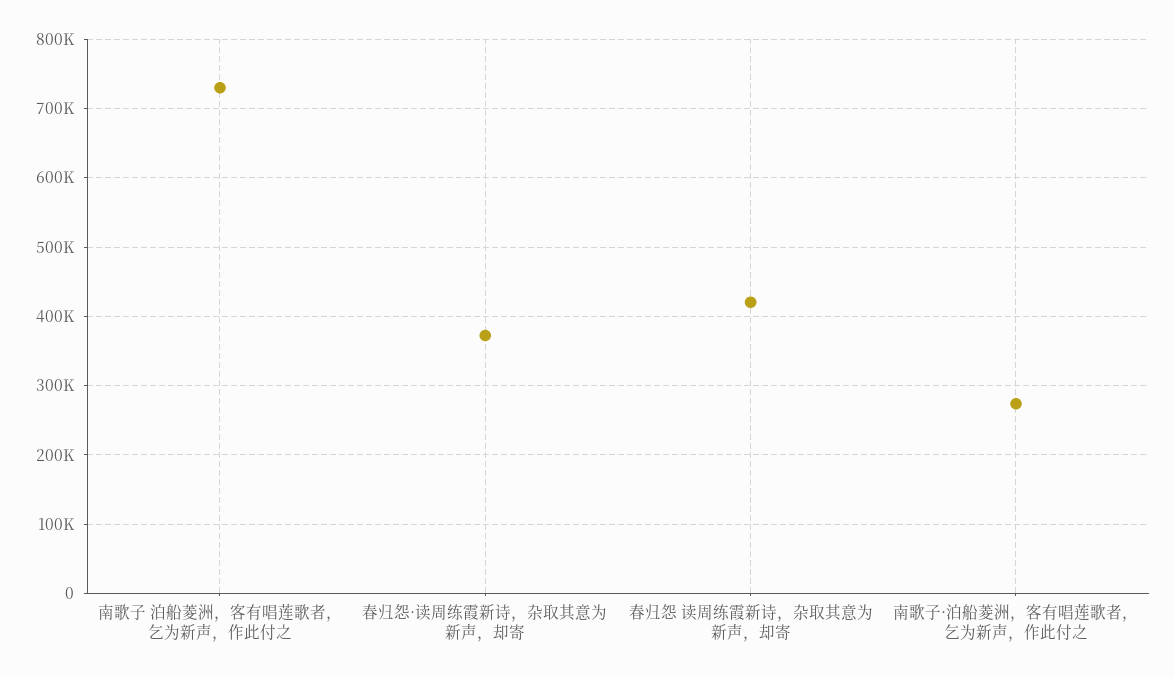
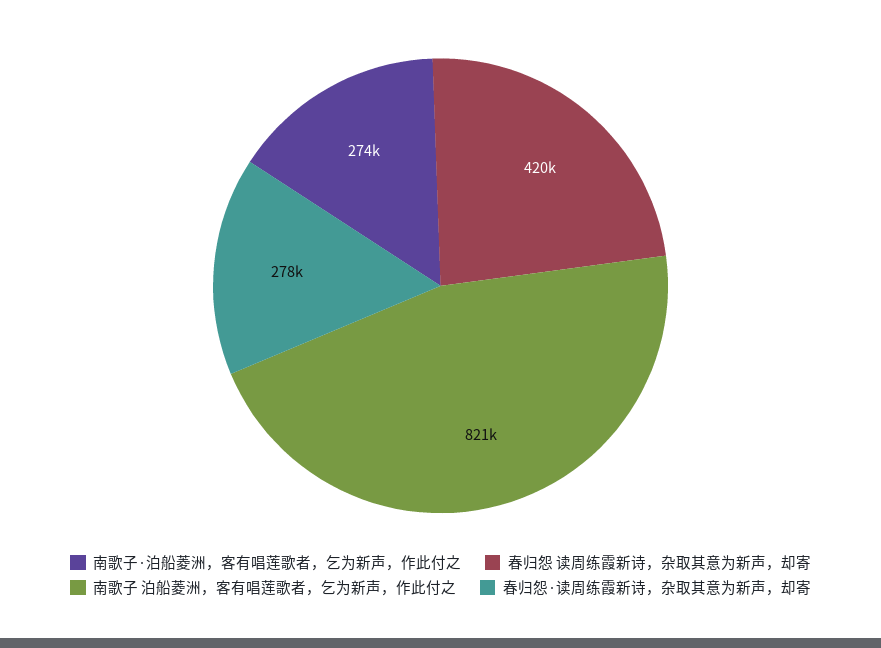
  {
-   "南歌子 泊船菱洲，客有唱莲歌者，乞为新声，作此付之": 730000,
+   "南歌子 泊船菱洲，客有唱莲歌者，乞为新声，作此付之": 821000,
-   "春归怨·读周练霞新诗，杂取其意为新声，却寄": 370000,
+   "春归怨·读周练霞新诗，杂取其意为新声，却寄": 278000,
    "春归怨 读周练霞新诗，杂取其意为新声，却寄": 420000,
    "南歌子·泊船菱洲，客有唱莲歌者，乞为新声，作此付之": 274000
  }

